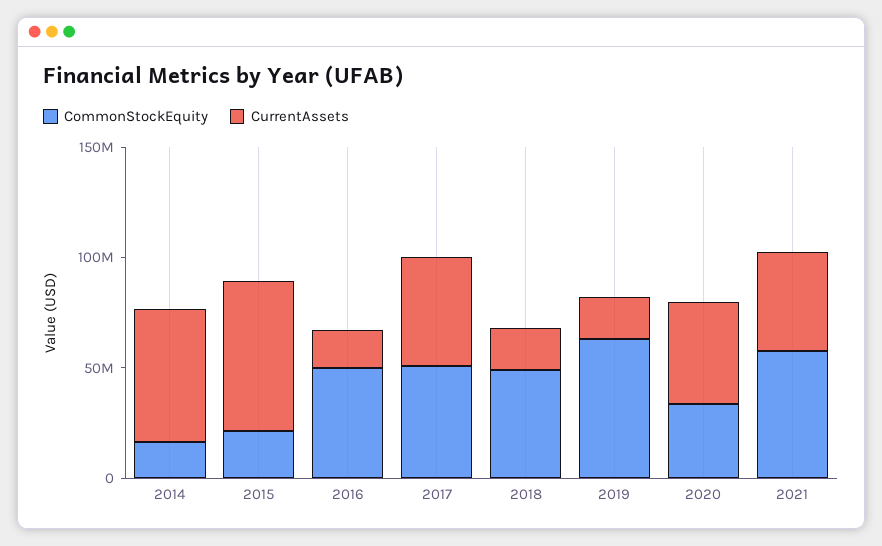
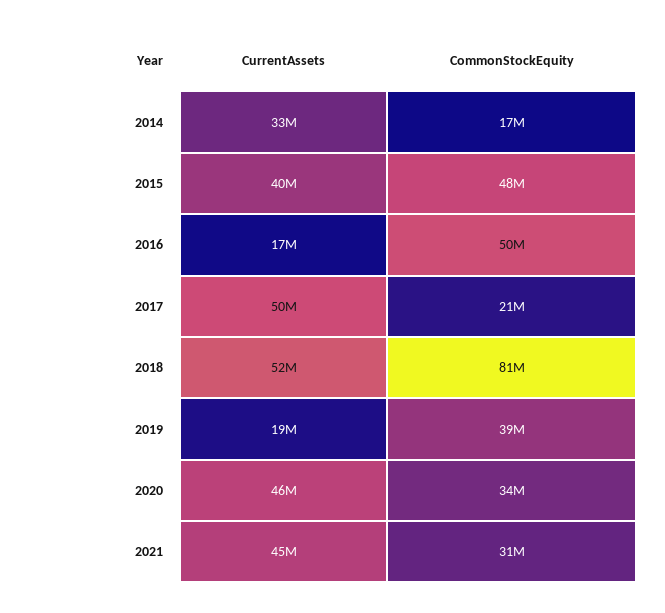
  {
    "CommonStockEquity": {
      "2014": 17000000,
-     "2015": 20000000,
+     "2015": 48000000,
      "2016": 50000000,
-     "2017": 50000000,
+     "2017": 21000000,
-     "2018": 50000000,
+     "2018": 81000000,
-     "2019": 60000000,
+     "2019": 39000000,
      "2020": 34000000,
-     "2021": 60000000
+     "2021": 31000000
    },
    "CurrentAssets": {
-     "2014": 60000000,
+     "2014": 33000000,
-     "2015": 70000000,
+     "2015": 40000000,
      "2016": 17000000,
      "2017": 50000000,
-     "2018": 20000000,
+     "2018": 52000000,
      "2019": 19000000,
      "2020": 46000000,
      "2021": 45000000
    }
  }

